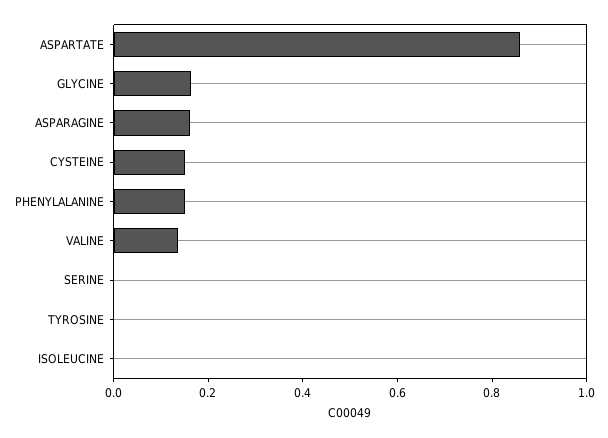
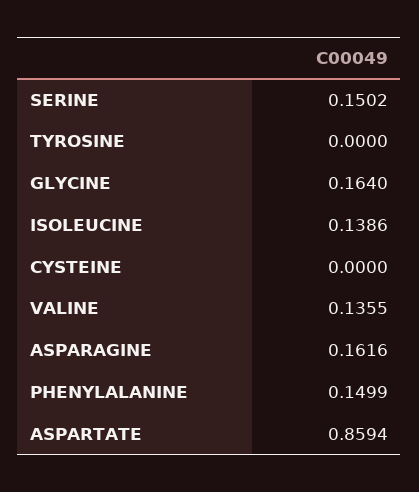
  {
    "ASPARTATE": 0.8594,
    "GLYCINE": 0.164,
    "ASPARAGINE": 0.1616,
-   "CYSTEINE": 0.15,
+   "CYSTEINE": 0,
    "PHENYLALANINE": 0.1499,
    "VALINE": 0.1355,
-   "SERINE": 0,
+   "SERINE": 0.1502,
    "TYROSINE": 0,
-   "ISOLEUCINE": 0
+   "ISOLEUCINE": 0.1386
  }

